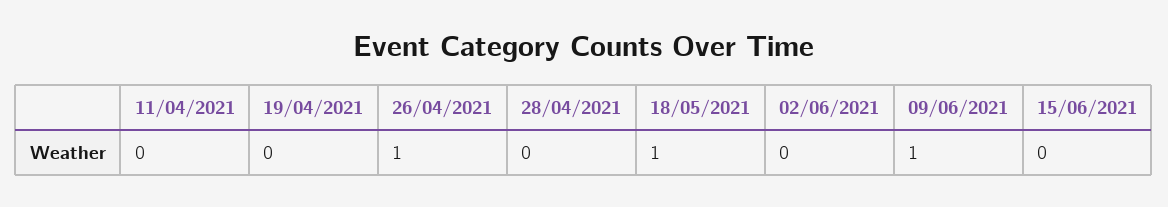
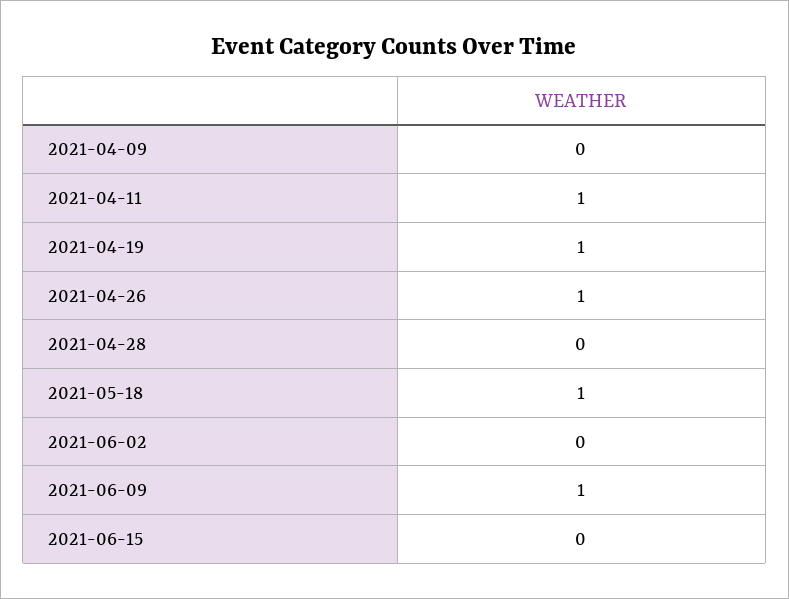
  {
-   "11/04/2021": 0,
+   "11/04/2021": 1,
-   "19/04/2021": 0,
+   "19/04/2021": 1,
    "26/04/2021": 1,
    "28/04/2021": 0,
    "18/05/2021": 1,
    "02/06/2021": 0,
    "09/06/2021": 1,
-   "15/06/2021": 0
+   "15/06/2021": 0,
+   "2021-04-09": 0
  }

